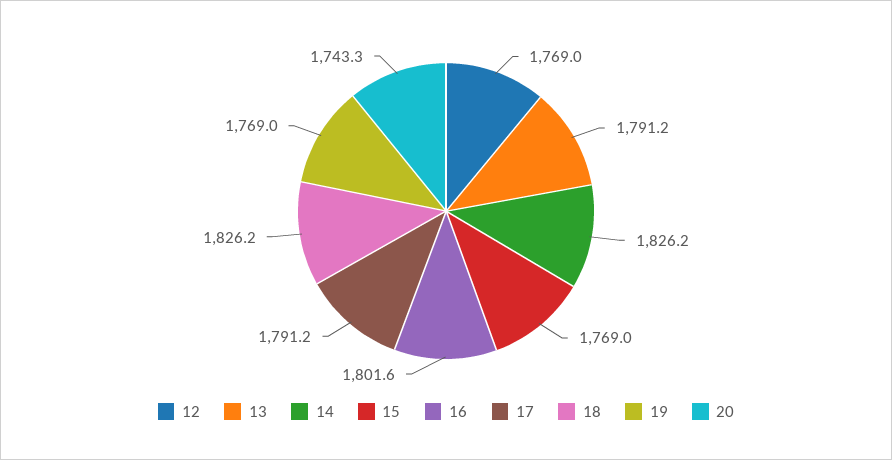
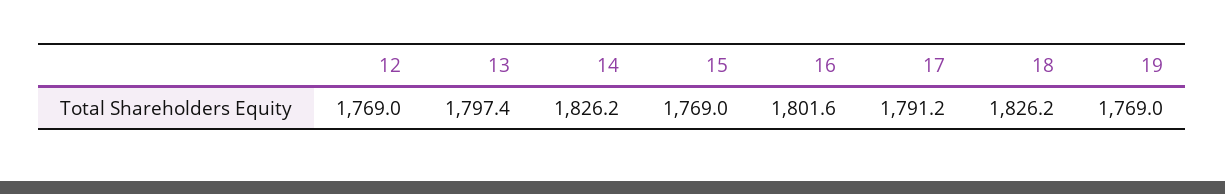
  {
    "12": 1769,
-   "13": 1791.2,
+   "13": 1797.4,
    "14": 1826.2,
    "15": 1769,
    "16": 1801.6,
    "17": 1791.2,
    "18": 1826.2,
-   "19": 1769,
+   "19": 1769
-   "20": 1743.3
  }

